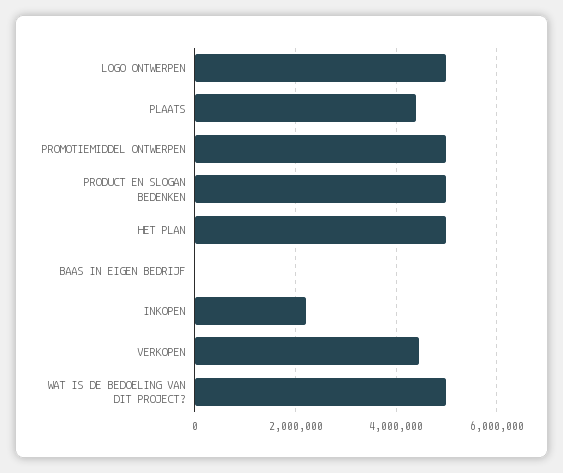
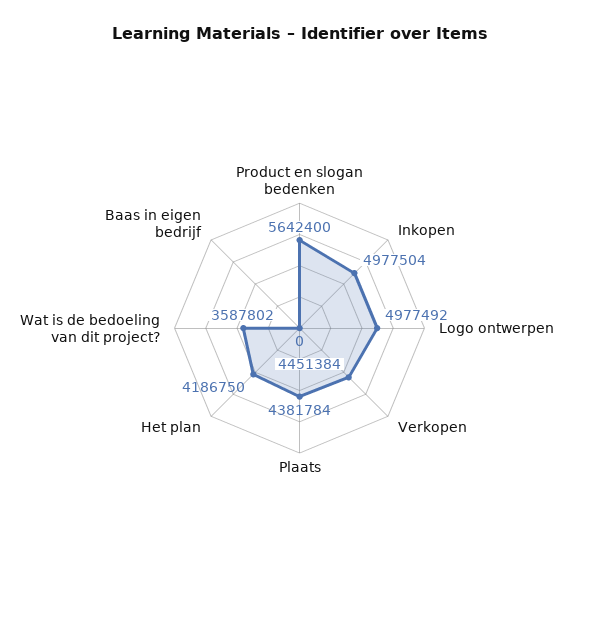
  {
    "LOGO ONTWERPEN": 4977492,
    "PLAATS": 4381784,
-   "PROMOTIEMIDDEL ONTWERPEN": 5000000,
-   "PRODUCT EN SLOGAN BEDENKEN": 5000000,
+   "PRODUCT EN SLOGAN BEDENKEN": 5642400,
-   "HET PLAN": 5000000,
+   "HET PLAN": 4186750,
    "BAAS IN EIGEN BEDRIJF": 0,
-   "INKOPEN": 2200000,
+   "INKOPEN": 4977504,
    "VERKOPEN": 4451384,
-   "WAT IS DE BEDOELING VAN DIT PROJECT?": 5000000
+   "WAT IS DE BEDOELING VAN DIT PROJECT?": 3587802
  }

